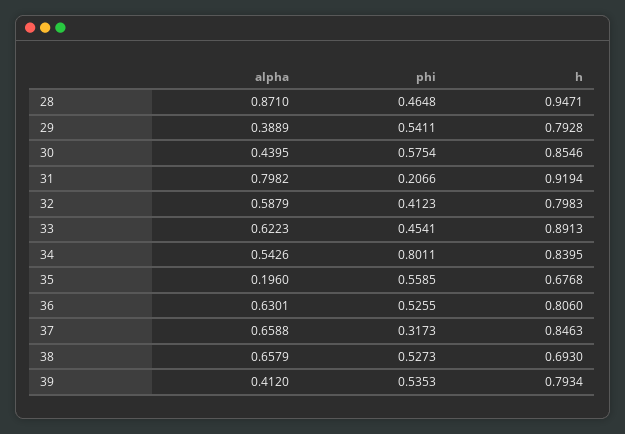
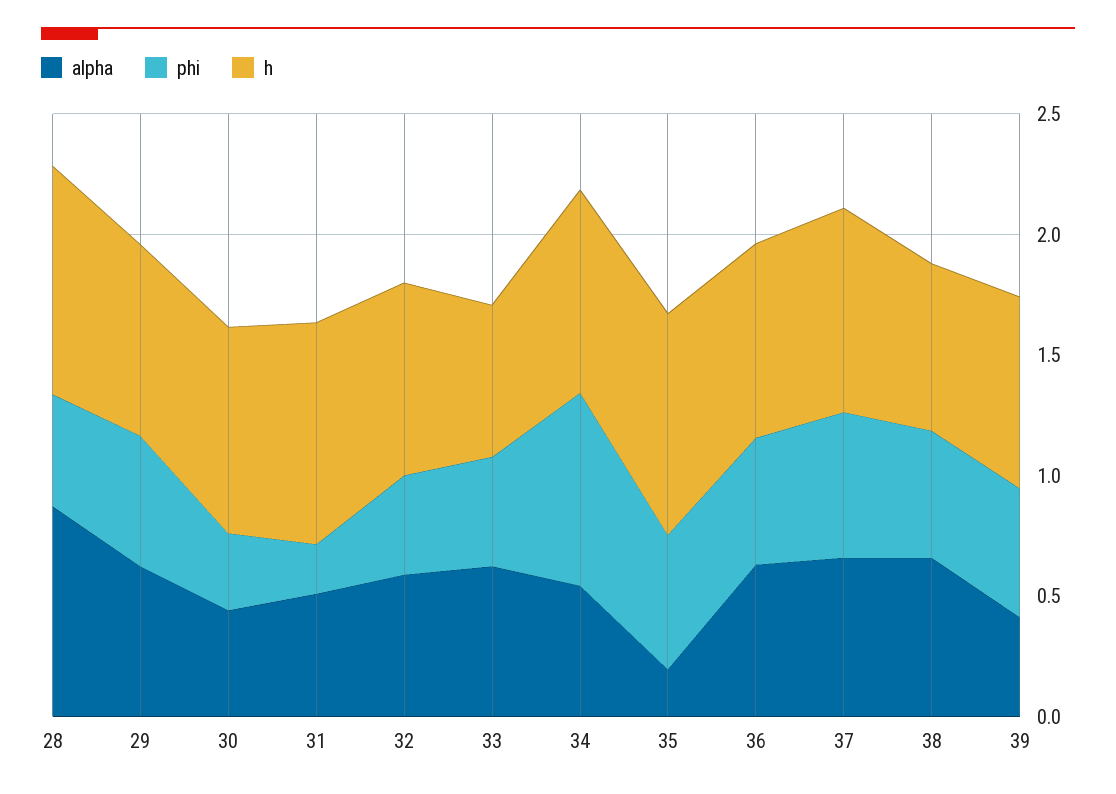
  {
    "alpha": {
      "28": 0.871,
-     "29": 0.3889,
+     "29": 0.6,
      "30": 0.4395,
-     "31": 0.7982,
+     "31": 0.5,
      "32": 0.5879,
      "33": 0.6223,
      "34": 0.5426,
      "35": 0.196,
      "36": 0.6301,
      "37": 0.6588,
      "38": 0.6579,
      "39": 0.412
    },
    "phi": {
      "28": 0.4648,
      "29": 0.5411,
-     "30": 0.5754,
+     "30": 0.3,
      "31": 0.2066,
      "32": 0.4123,
      "33": 0.4541,
      "34": 0.8011,
      "35": 0.5585,
      "36": 0.5255,
-     "37": 0.3173,
+     "37": 0.6,
      "38": 0.5273,
      "39": 0.5353
    },
    "h": {
      "28": 0.9471,
      "29": 0.7928,
      "30": 0.8546,
      "31": 0.9194,
      "32": 0.7983,
-     "33": 0.8913,
+     "33": 0.6,
      "34": 0.8395,
-     "35": 0.6768,
+     "35": 0.9,
      "36": 0.806,
      "37": 0.8463,
      "38": 0.693,
      "39": 0.7934
    }
  }

